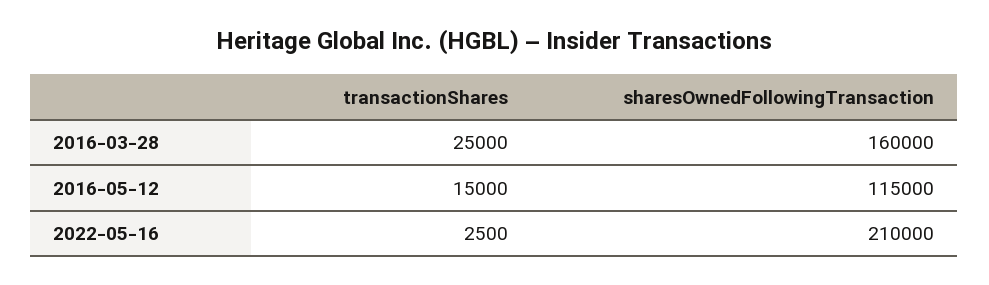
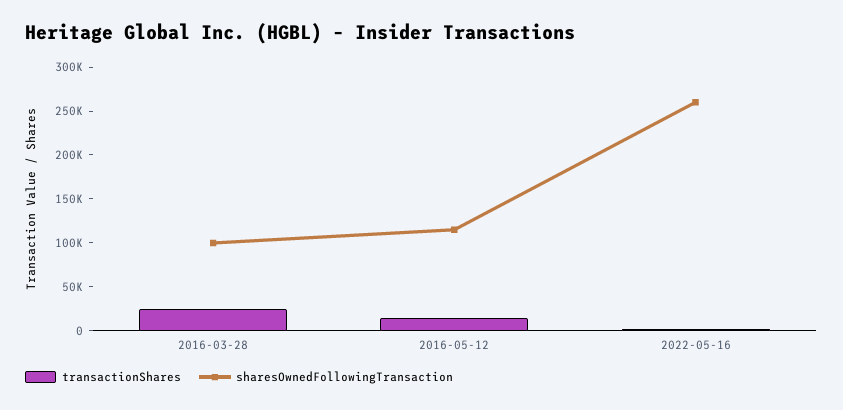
  {
    "transactionShares": {
      "2016-03-28": 25000,
      "2016-05-12": 15000,
      "2022-05-16": 2500
    },
    "sharesOwnedFollowingTransaction": {
-     "2016-03-28": 160000,
+     "2016-03-28": 100000,
      "2016-05-12": 115000,
-     "2022-05-16": 210000
+     "2022-05-16": 260000
    }
  }

